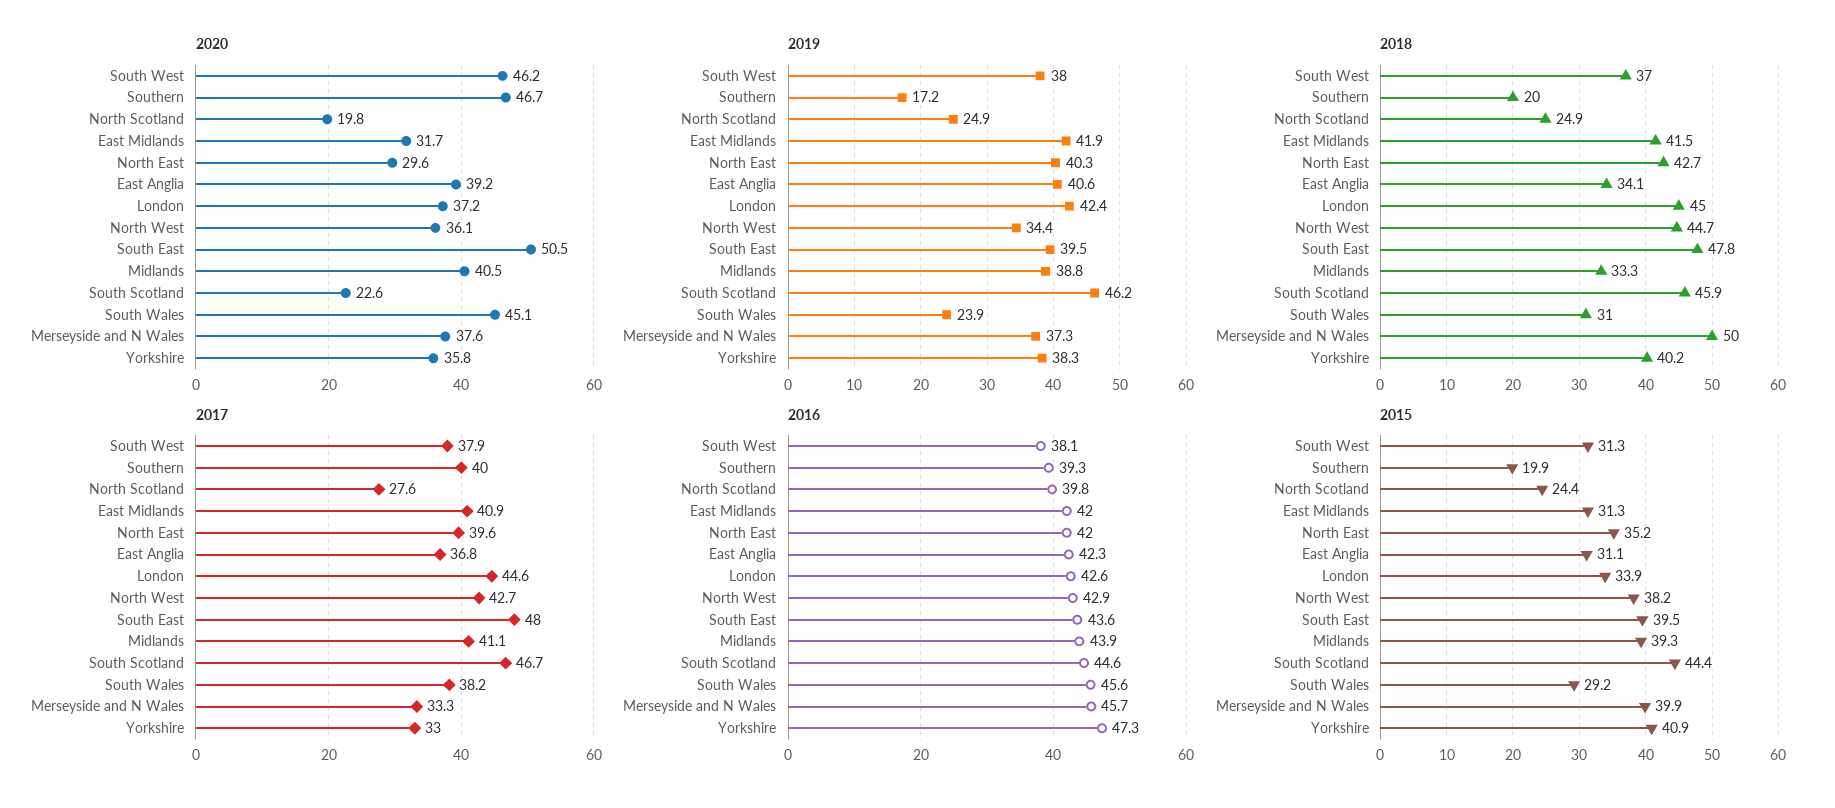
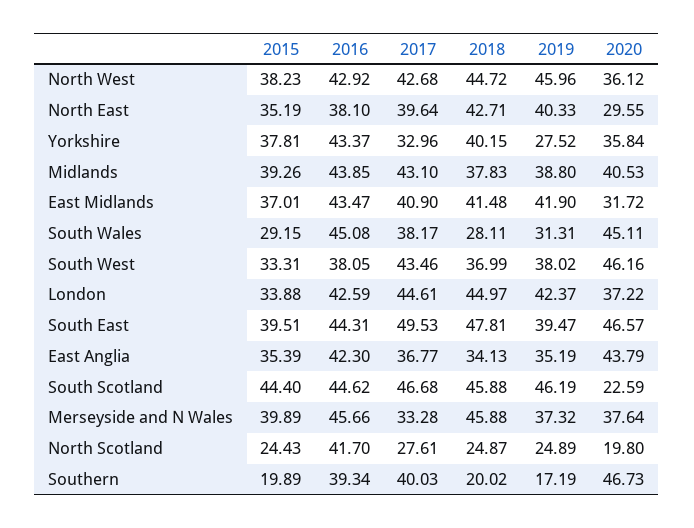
  {
    "2020": {
      "South West": 46.16,
      "Southern": 46.73,
      "North Scotland": 19.8,
      "East Midlands": 31.72,
      "North East": 29.55,
-     "East Anglia": 39.2,
+     "East Anglia": 43.79,
      "London": 37.22,
      "North West": 36.12,
-     "South East": 50.5,
+     "South East": 46.57,
      "Midlands": 40.53,
      "South Scotland": 22.59,
      "South Wales": 45.11,
      "Merseyside and N Wales": 37.64,
      "Yorkshire": 35.84
    },
    "2019": {
      "South West": 38.02,
      "Southern": 17.19,
      "North Scotland": 24.89,
      "East Midlands": 41.9,
      "North East": 40.33,
-     "East Anglia": 40.6,
+     "East Anglia": 35.19,
      "London": 42.37,
-     "North West": 34.4,
+     "North West": 45.96,
      "South East": 39.47,
      "Midlands": 38.8,
      "South Scotland": 46.19,
-     "South Wales": 23.9,
+     "South Wales": 31.31,
      "Merseyside and N Wales": 37.32,
-     "Yorkshire": 38.3
+     "Yorkshire": 27.52
    },
    "2018": {
      "South West": 36.99,
      "Southern": 20.02,
      "North Scotland": 24.87,
      "East Midlands": 41.48,
      "North East": 42.71,
      "East Anglia": 34.13,
      "London": 44.97,
      "North West": 44.72,
      "South East": 47.81,
-     "Midlands": 33.3,
+     "Midlands": 37.83,
      "South Scotland": 45.88,
-     "South Wales": 31,
+     "South Wales": 28.11,
-     "Merseyside and N Wales": 50,
+     "Merseyside and N Wales": 45.88,
      "Yorkshire": 40.15
    },
    "2017": {
-     "South West": 37.9,
+     "South West": 43.46,
      "Southern": 40.03,
      "North Scotland": 27.61,
      "East Midlands": 40.9,
      "North East": 39.64,
      "East Anglia": 36.77,
      "London": 44.61,
      "North West": 42.68,
-     "South East": 48,
+     "South East": 49.53,
-     "Midlands": 41.1,
+     "Midlands": 43.1,
      "South Scotland": 46.68,
      "South Wales": 38.17,
      "Merseyside and N Wales": 33.28,
      "Yorkshire": 32.96
    },
    "2016": {
      "South West": 38.05,
      "Southern": 39.34,
-     "North Scotland": 39.8,
+     "North Scotland": 41.7,
-     "East Midlands": 42,
+     "East Midlands": 43.47,
-     "North East": 42,
+     "North East": 38.1,
      "East Anglia": 42.3,
      "London": 42.59,
      "North West": 42.92,
-     "South East": 43.6,
+     "South East": 44.31,
      "Midlands": 43.85,
      "South Scotland": 44.62,
-     "South Wales": 45.6,
+     "South Wales": 45.08,
      "Merseyside and N Wales": 45.66,
-     "Yorkshire": 47.3
+     "Yorkshire": 43.37
    },
    "2015": {
-     "South West": 31.3,
+     "South West": 33.31,
      "Southern": 19.89,
      "North Scotland": 24.43,
-     "East Midlands": 31.3,
+     "East Midlands": 37.01,
      "North East": 35.19,
-     "East Anglia": 31.1,
+     "East Anglia": 35.39,
      "London": 33.88,
      "North West": 38.23,
      "South East": 39.51,
      "Midlands": 39.26,
      "South Scotland": 44.4,
      "South Wales": 29.15,
      "Merseyside and N Wales": 39.89,
-     "Yorkshire": 40.9
+     "Yorkshire": 37.81
    }
  }

